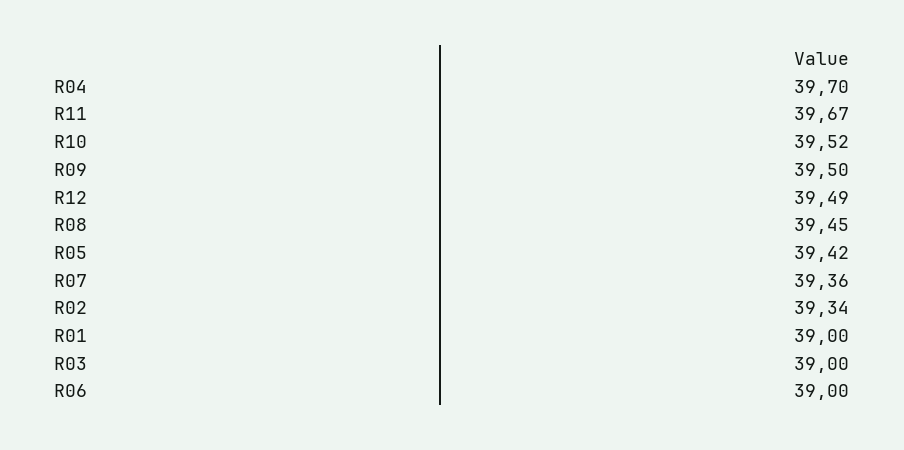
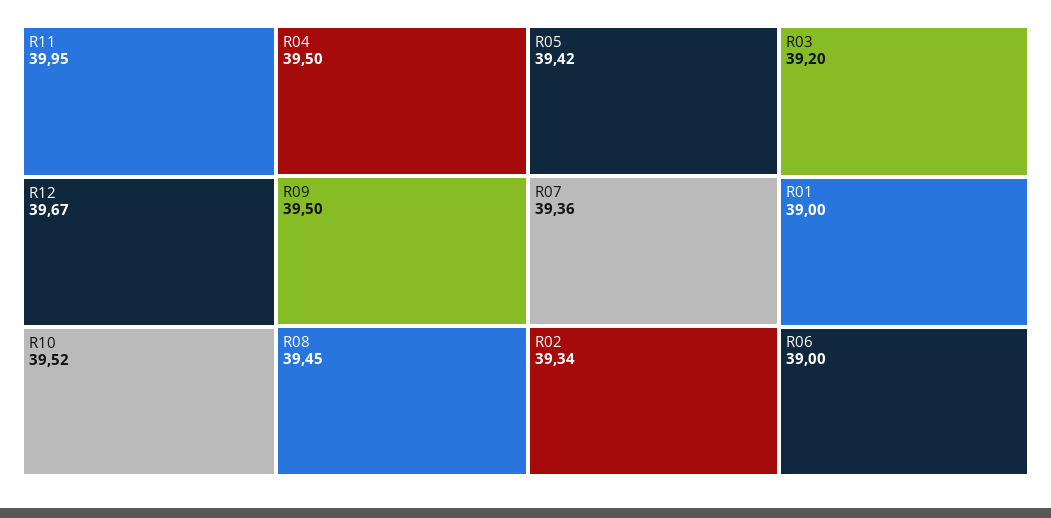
  {
-   "R04": 39.7,
+   "R04": 39.5,
-   "R11": 39.67,
+   "R11": 39.95,
    "R10": 39.52,
    "R09": 39.5,
-   "R12": 39.49,
+   "R12": 39.67,
    "R08": 39.45,
    "R05": 39.42,
    "R07": 39.36,
    "R02": 39.34,
    "R01": 39,
-   "R03": 39,
+   "R03": 39.2,
    "R06": 39
  }

